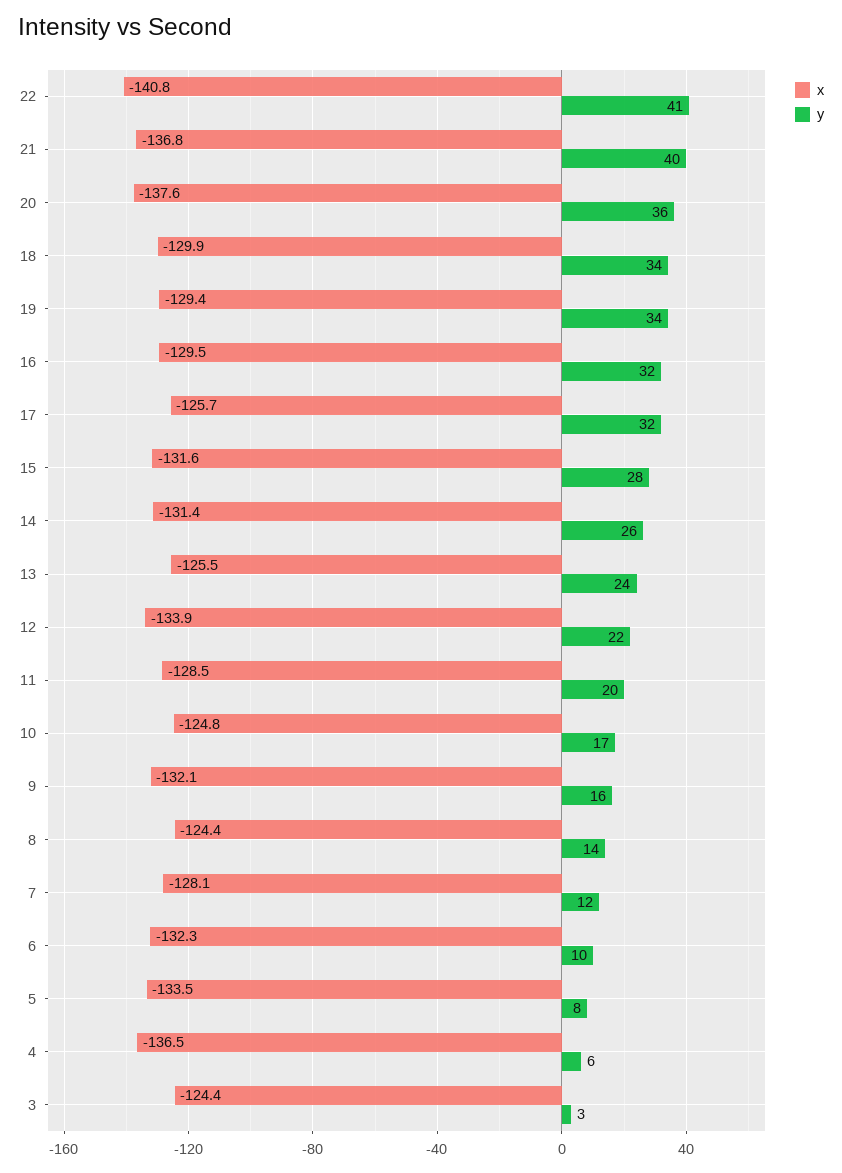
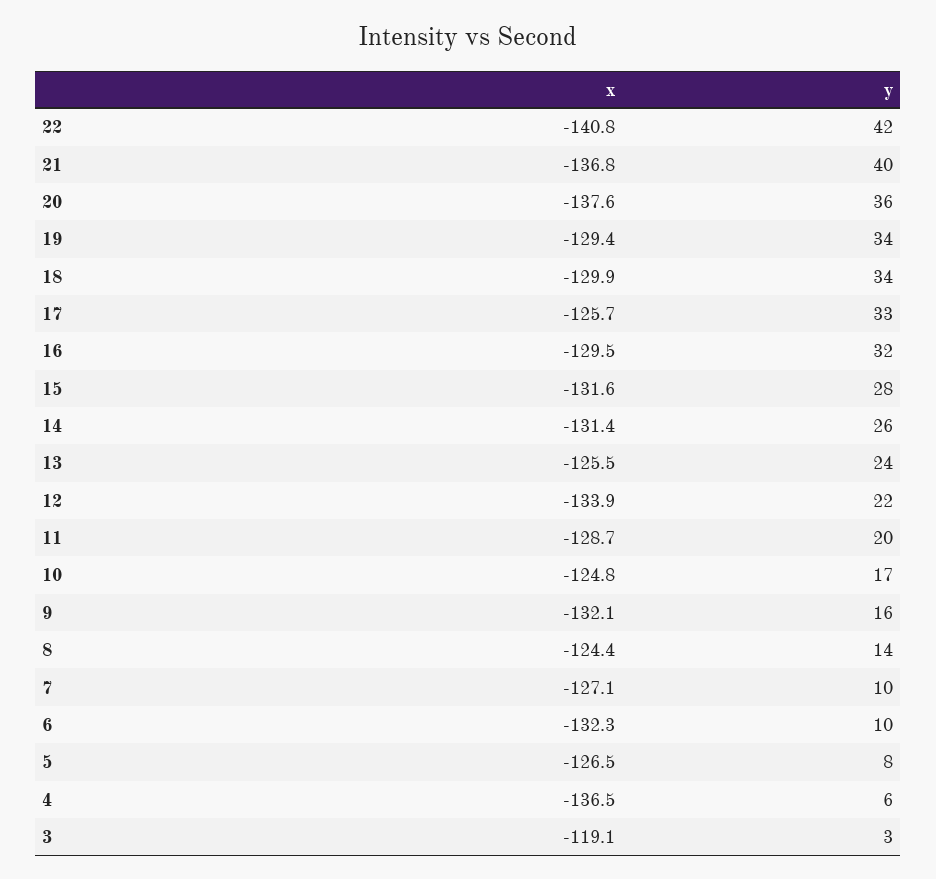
  {
    "x": {
      "22": -140.8,
      "21": -136.8,
      "20": -137.6,
      "18": -129.9,
      "19": -129.4,
      "16": -129.5,
      "17": -125.7,
      "15": -131.6,
      "14": -131.4,
      "13": -125.5,
      "12": -133.9,
-     "11": -128.5,
+     "11": -128.7,
      "10": -124.8,
      "9": -132.1,
      "8": -124.4,
-     "7": -128.1,
+     "7": -127.1,
      "6": -132.3,
-     "5": -133.5,
+     "5": -126.5,
      "4": -136.5,
-     "3": -124.4
+     "3": -119.1
    },
    "y": {
-     "22": 41,
+     "22": 42,
      "21": 40,
      "20": 36,
      "18": 34,
      "19": 34,
      "16": 32,
-     "17": 32,
+     "17": 33,
      "15": 28,
      "14": 26,
      "13": 24,
      "12": 22,
      "11": 20,
      "10": 17,
      "9": 16,
      "8": 14,
-     "7": 12,
+     "7": 10,
      "6": 10,
      "5": 8,
      "4": 6,
      "3": 3
    }
  }

